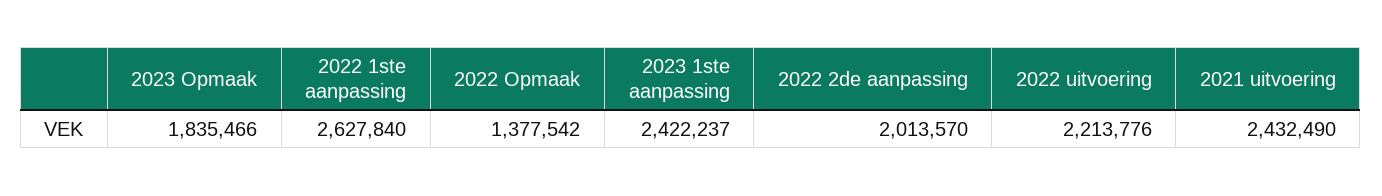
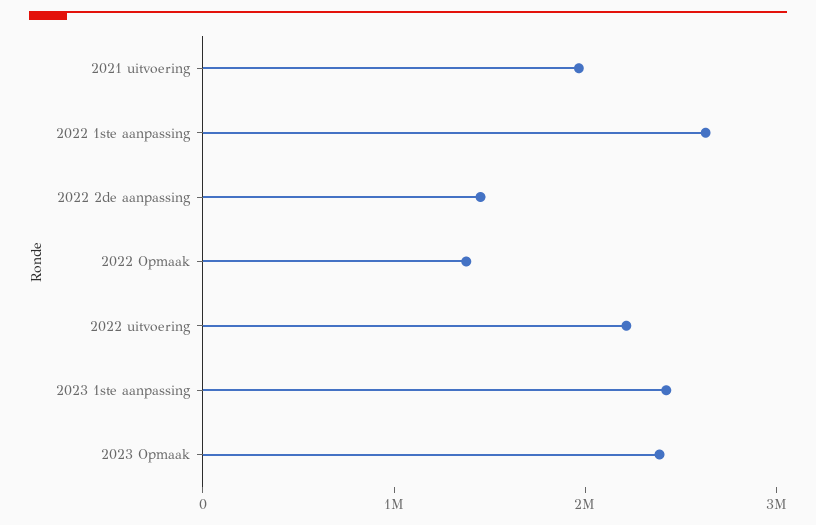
  {
-   "2023 Opmaak": 1835466,
+   "2023 Opmaak": 2400000,
    "2022 1ste aanpassing": 2627840,
    "2022 Opmaak": 1377542,
    "2023 1ste aanpassing": 2422237,
-   "2022 2de aanpassing": 2013570,
+   "2022 2de aanpassing": 1400000,
    "2022 uitvoering": 2213776,
-   "2021 uitvoering": 2432490
+   "2021 uitvoering": 2000000
  }

